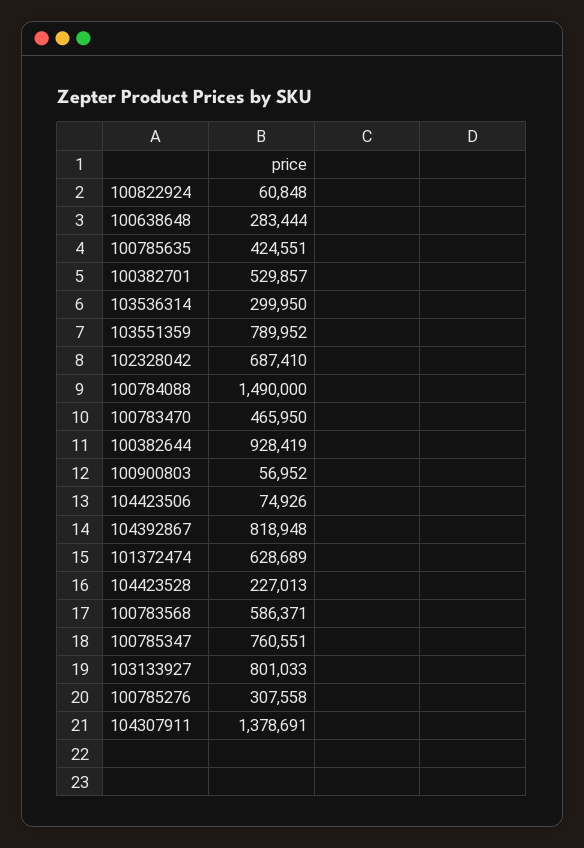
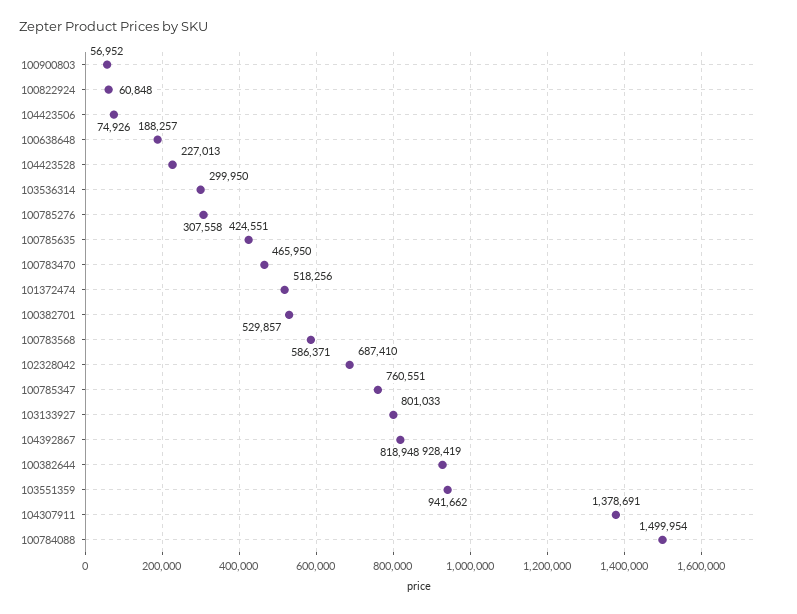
  {
    "100822924": 60848,
-   "100638648": 283444,
+   "100638648": 188257,
    "100785635": 424551,
    "100382701": 529857,
    "103536314": 299950,
-   "103551359": 789952,
+   "103551359": 941662,
    "102328042": 687410,
-   "100784088": 1490000,
+   "100784088": 1499954,
    "100783470": 465950,
    "100382644": 928419,
    "100900803": 56952,
    "104423506": 74926,
    "104392867": 818948,
-   "101372474": 628689,
+   "101372474": 518256,
    "104423528": 227013,
    "100783568": 586371,
    "100785347": 760551,
    "103133927": 801033,
    "100785276": 307558,
    "104307911": 1378691
  }

